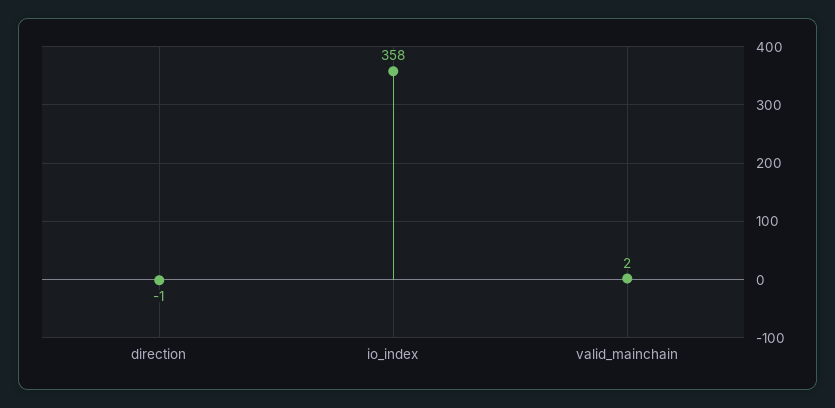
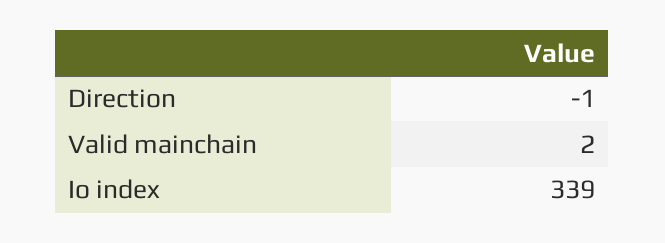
  {
    "direction": -1,
-   "io_index": 358,
+   "io_index": 339,
    "valid_mainchain": 2
  }

